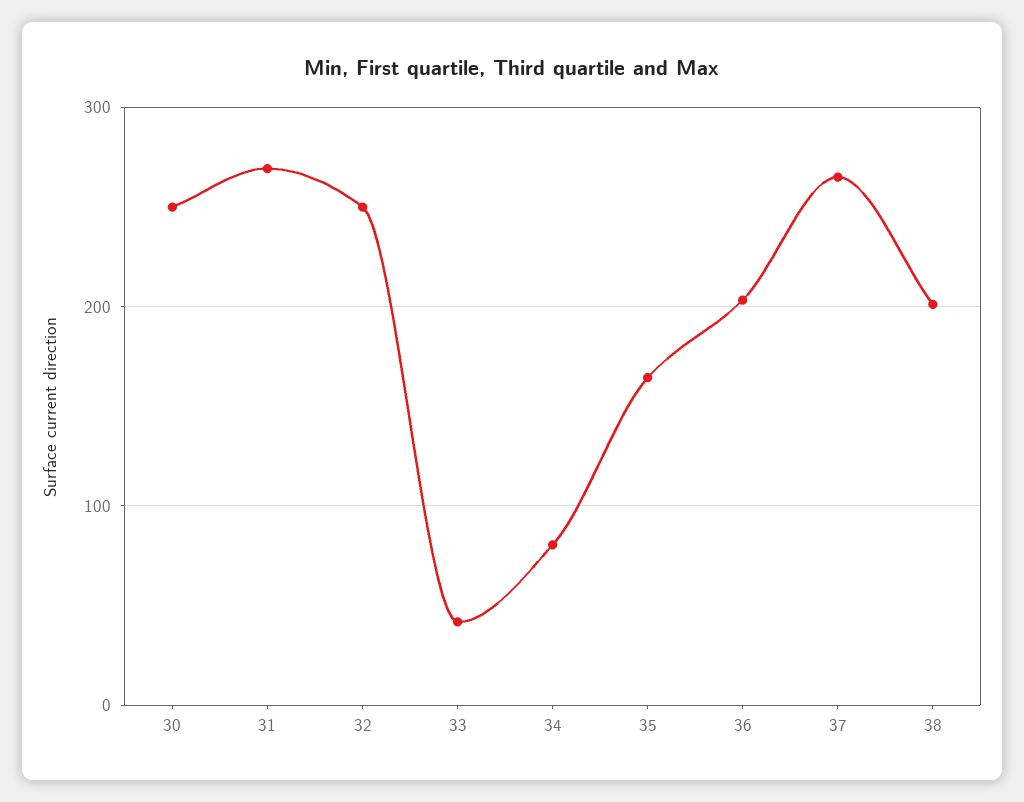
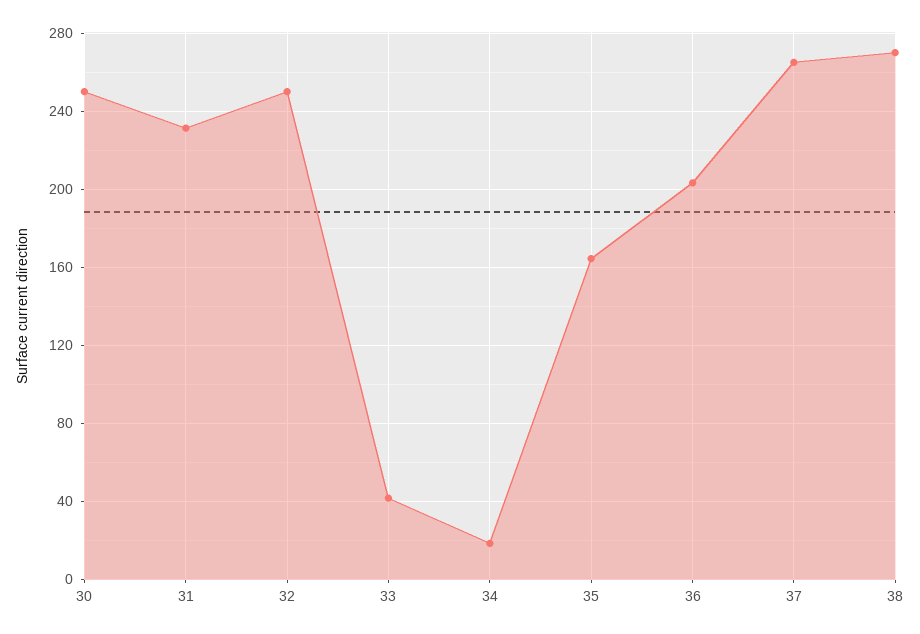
  {
    "30": 250,
-   "31": 270,
+   "31": 230,
    "32": 250,
    "33": 40,
-   "34": 80,
+   "34": 20,
    "35": 165,
    "36": 205,
    "37": 265,
-   "38": 200
+   "38": 270
  }

